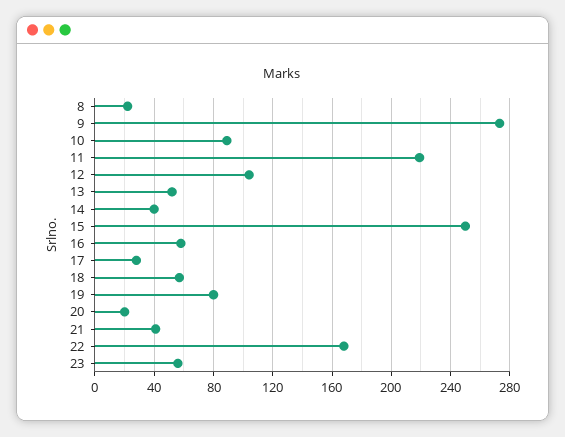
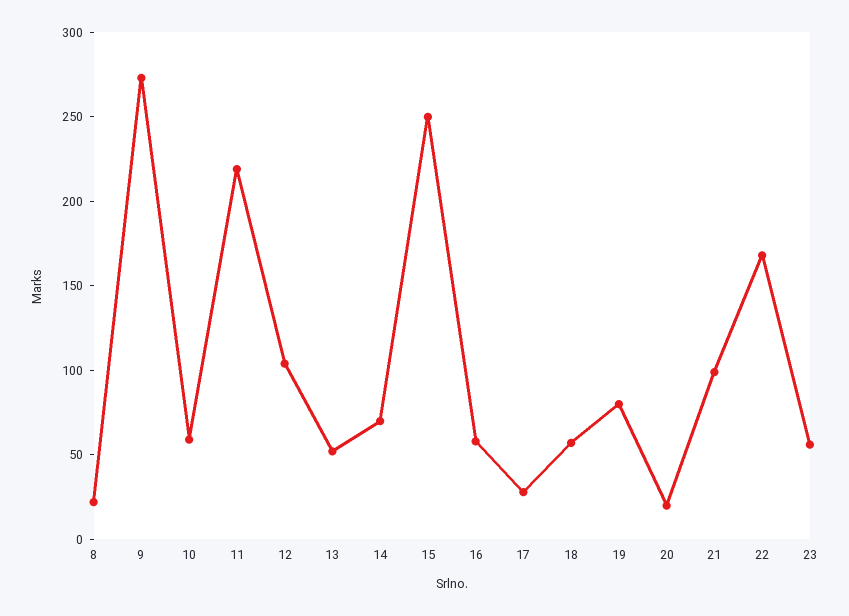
  {
    "8": 20,
    "9": 275,
-   "10": 90,
+   "10": 60,
    "11": 220,
    "12": 105,
    "13": 50,
-   "14": 40,
+   "14": 70,
    "15": 250,
    "16": 60,
    "17": 30,
    "18": 55,
    "19": 80,
    "20": 20,
-   "21": 40,
+   "21": 100,
    "22": 170,
    "23": 55
  }

